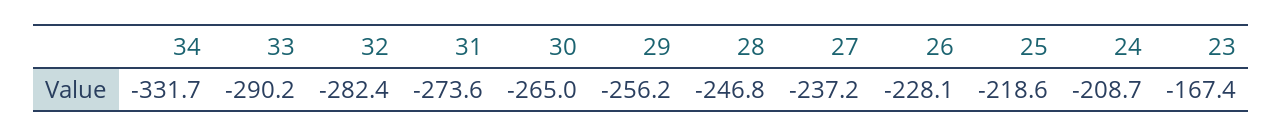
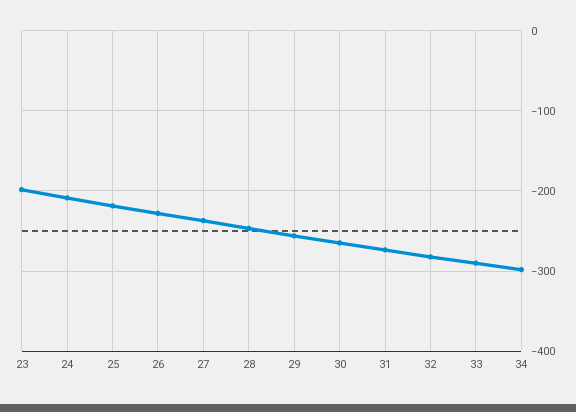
  {
-   "34": -331.7,
+   "34": -300,
    "33": -290.2,
    "32": -282.4,
    "31": -273.6,
    "30": -265,
    "29": -256.2,
    "28": -246.8,
    "27": -237.2,
    "26": -228.1,
    "25": -218.6,
    "24": -208.7,
-   "23": -167.4
+   "23": -200
  }

